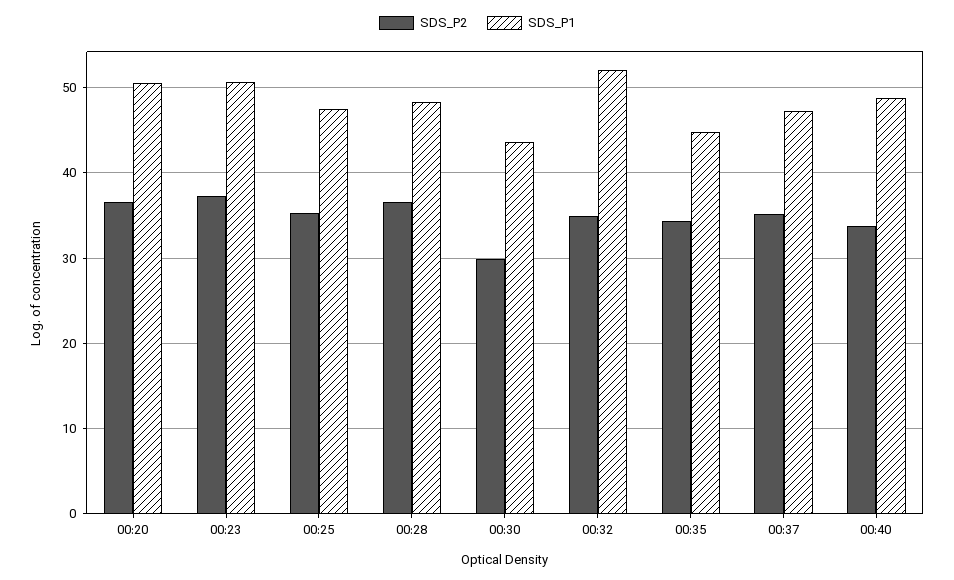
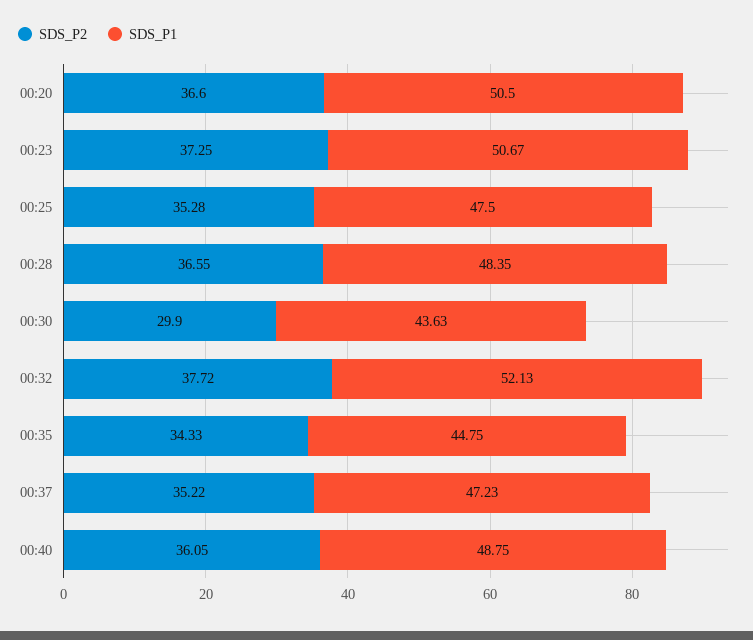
  {
    "SDS_P2": {
      "00:20": 36.6,
      "00:23": 37.25,
      "00:25": 35.28,
      "00:28": 36.55,
      "00:30": 29.9,
-     "00:32": 35,
+     "00:32": 37.72,
      "00:35": 34.33,
      "00:37": 35.22,
-     "00:40": 34
+     "00:40": 36.05
    },
    "SDS_P1": {
      "00:20": 50.5,
      "00:23": 50.67,
      "00:25": 47.5,
      "00:28": 48.35,
      "00:30": 43.63,
      "00:32": 52.13,
      "00:35": 44.75,
      "00:37": 47.23,
      "00:40": 48.75
    }
  }

